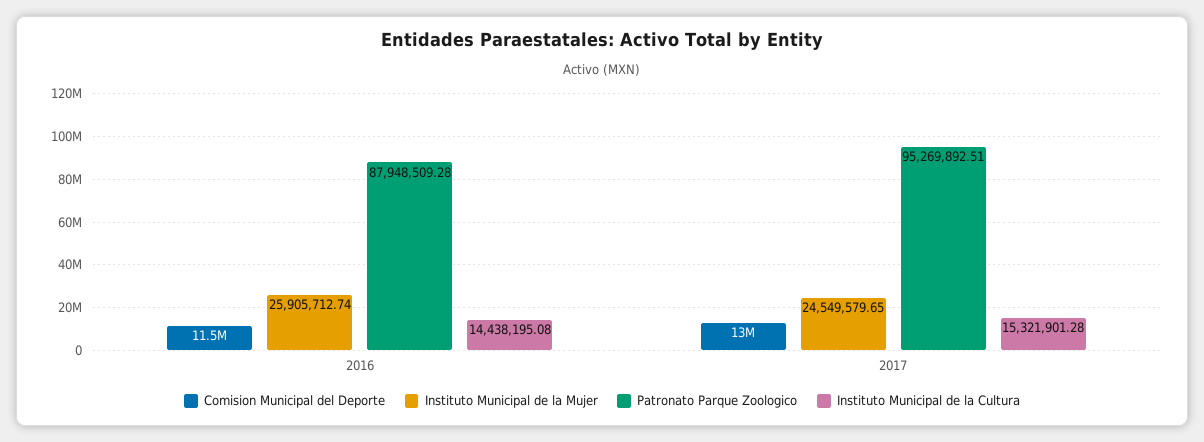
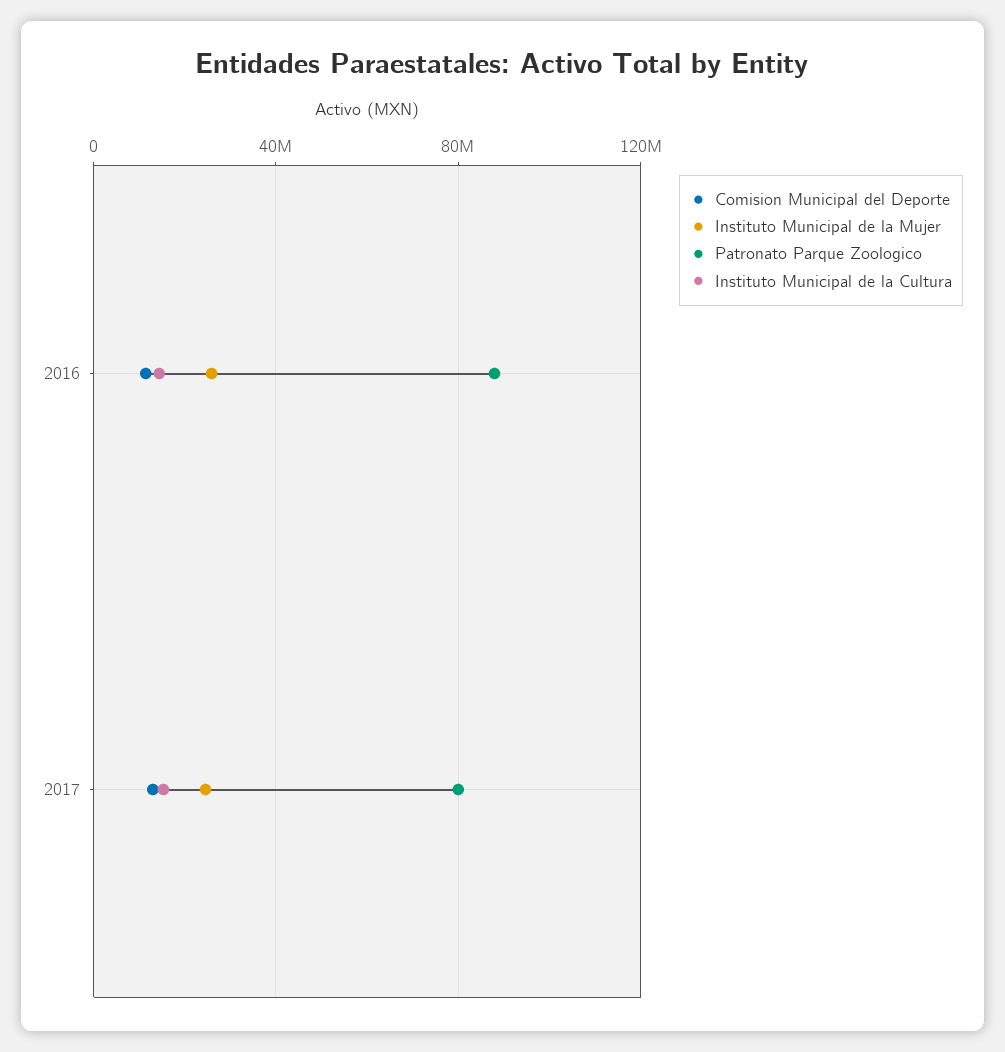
  {
    "Comision Municipal del Deporte": {
      "2016": 11500000,
      "2017": 13000000
    },
    "Instituto Municipal de la Mujer": {
      "2016": 25905712.74,
      "2017": 24549579.65
    },
    "Patronato Parque Zoologico": {
      "2016": 87948509.28,
-     "2017": 95269892.51
+     "2017": 80000000
    },
    "Instituto Municipal de la Cultura": {
      "2016": 14438195.08,
      "2017": 15321901.28
    }
  }

